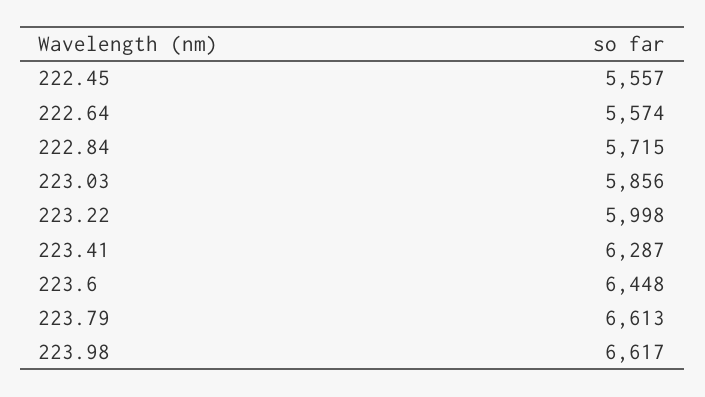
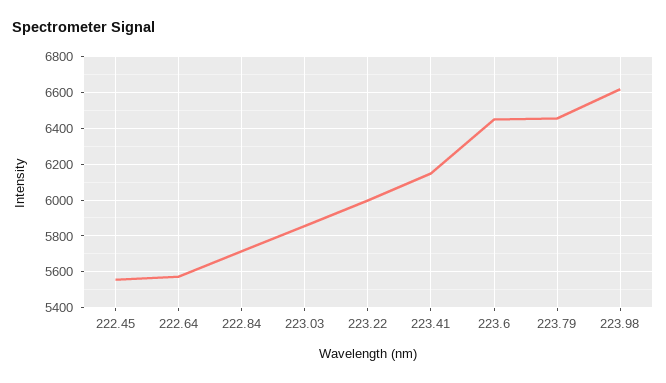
  {
    "222.45": 5557,
    "222.64": 5574,
    "222.84": 5715,
    "223.03": 5856,
    "223.22": 5998,
-   "223.41": 6287,
+   "223.41": 6150,
    "223.6": 6448,
-   "223.79": 6613,
+   "223.79": 6450,
    "223.98": 6617
  }

